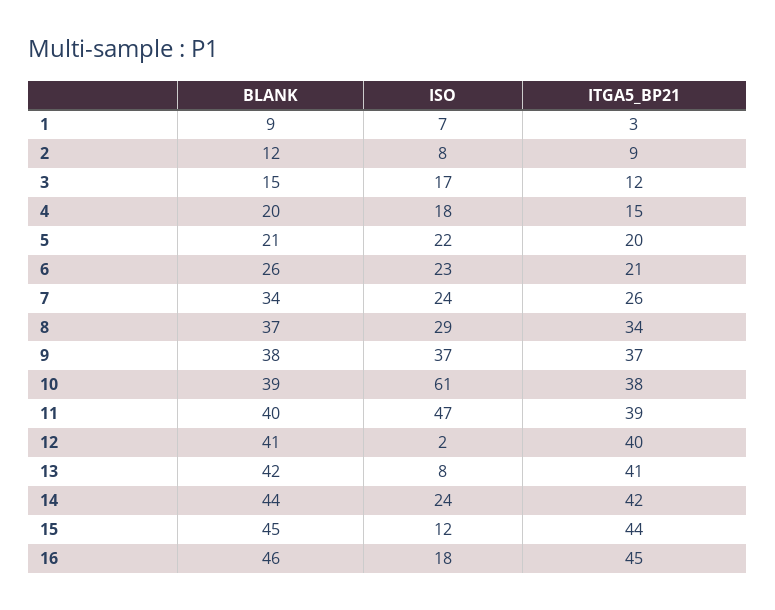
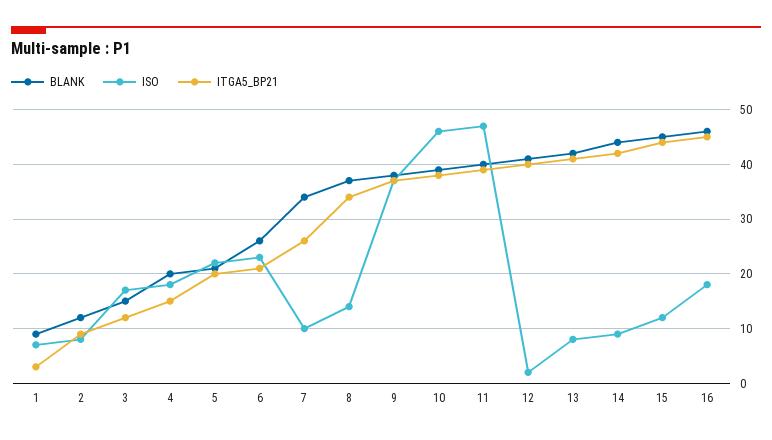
  {
    "BLANK": {
      "1": 9,
      "2": 12,
      "3": 15,
      "4": 20,
      "5": 21,
      "6": 26,
      "7": 34,
      "8": 37,
      "9": 38,
      "10": 39,
      "11": 40,
      "12": 41,
      "13": 42,
      "14": 44,
      "15": 45,
      "16": 46
    },
    "ISO": {
      "1": 7,
      "2": 8,
      "3": 17,
      "4": 18,
      "5": 22,
      "6": 23,
-     "7": 24,
+     "7": 10,
-     "8": 29,
+     "8": 15,
      "9": 37,
-     "10": 61,
+     "10": 45,
      "11": 47,
      "12": 2,
      "13": 8,
-     "14": 24,
+     "14": 10,
      "15": 12,
      "16": 18
    },
    "ITGA5_BP21": {
      "1": 3,
      "2": 9,
      "3": 12,
      "4": 15,
      "5": 20,
      "6": 21,
      "7": 26,
      "8": 34,
      "9": 37,
      "10": 38,
      "11": 39,
      "12": 40,
      "13": 41,
      "14": 42,
      "15": 44,
      "16": 45
    }
  }

